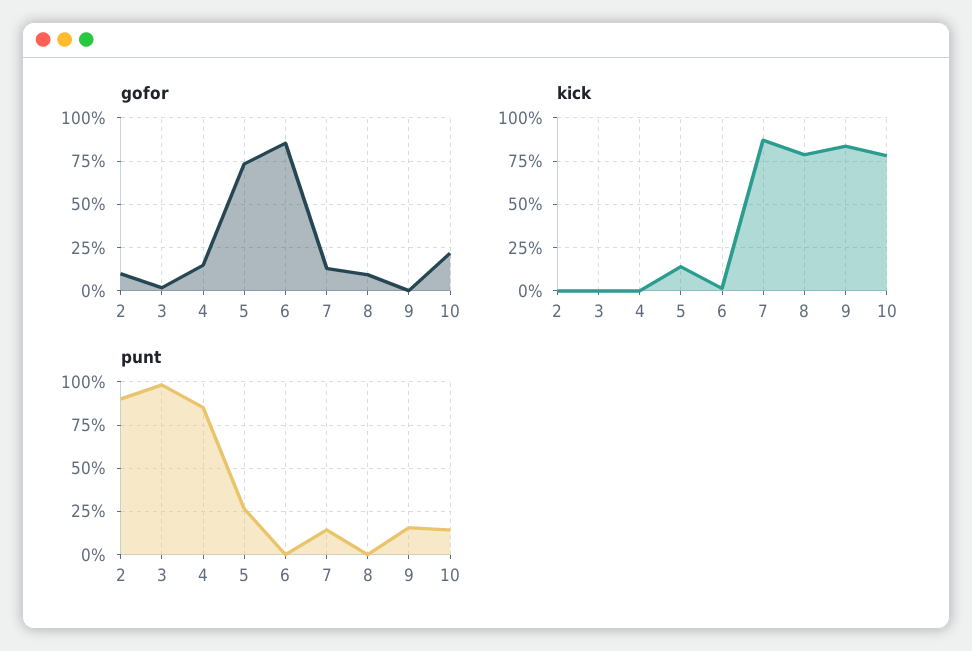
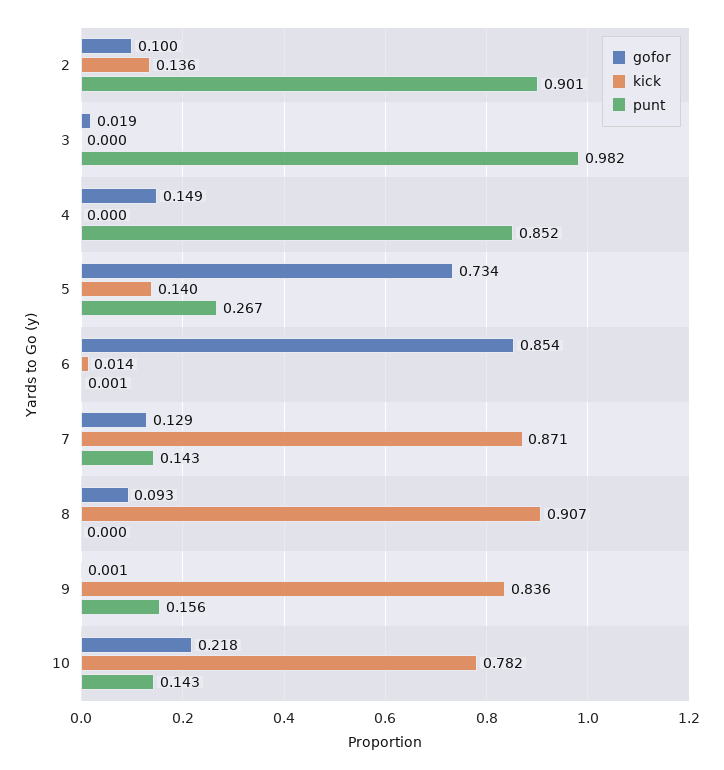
  {
    "gofor": {
      "2": 0.1,
      "3": 0.019,
      "4": 0.149,
      "5": 0.734,
      "6": 0.854,
      "7": 0.129,
      "8": 0.093,
      "9": 0.001,
      "10": 0.218
    },
    "kick": {
-     "2": 0,
+     "2": 0.136,
      "3": 0,
      "4": 0,
      "5": 0.14,
      "6": 0.014,
      "7": 0.871,
-     "8": 0.8,
+     "8": 0.907,
      "9": 0.836,
      "10": 0.782
    },
    "punt": {
      "2": 0.901,
      "3": 0.982,
      "4": 0.852,
      "5": 0.267,
      "6": 0.001,
      "7": 0.143,
      "8": 0,
      "9": 0.156,
      "10": 0.143
    }
  }

